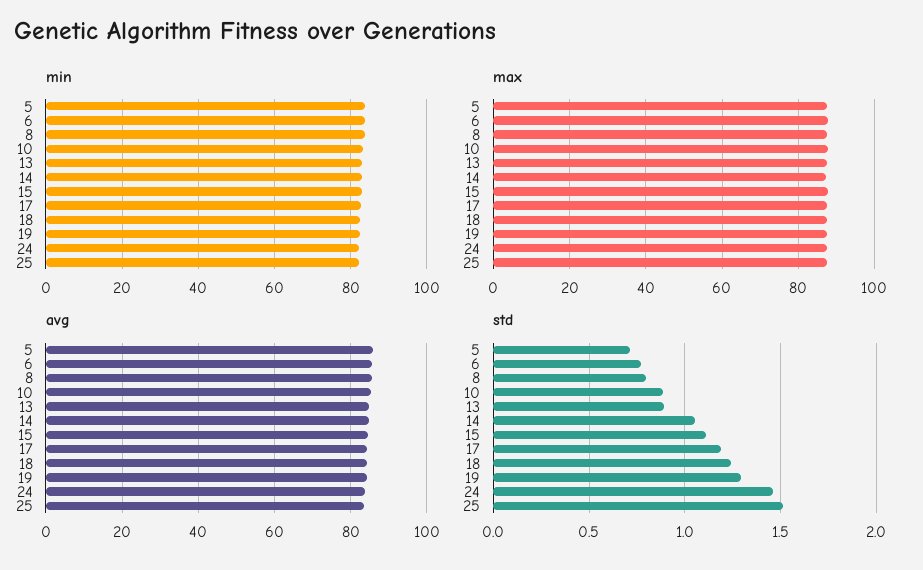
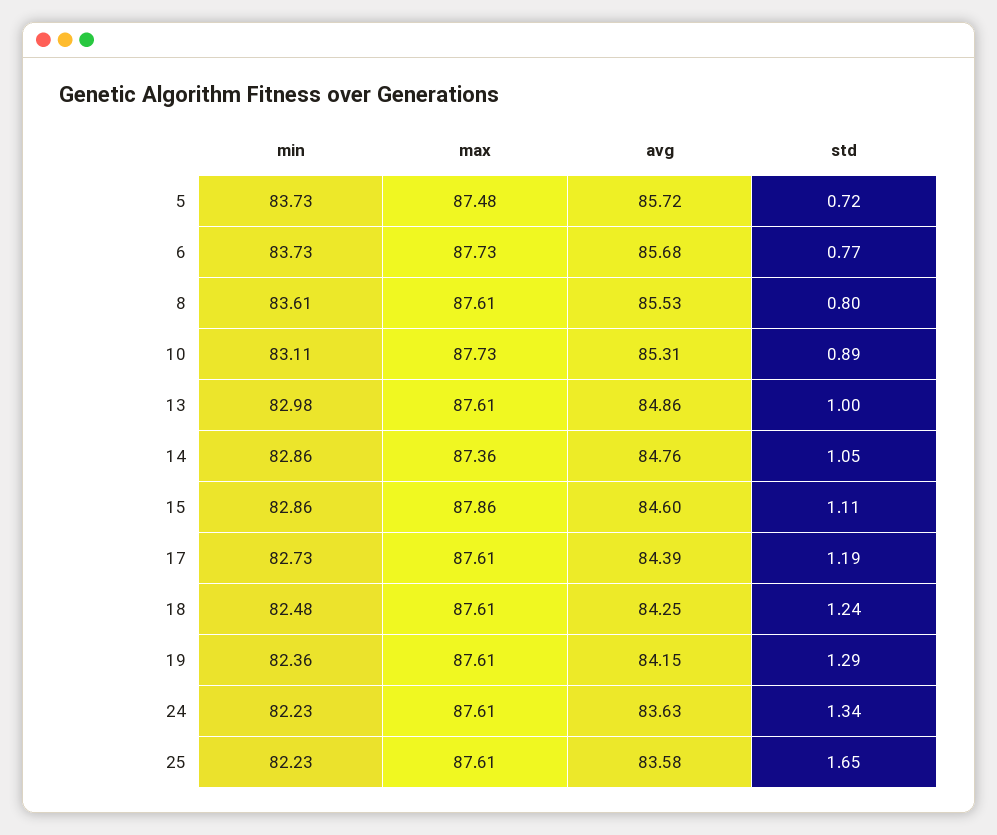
  {
    "min": {
      "5": 83.73,
      "6": 83.73,
      "8": 83.61,
      "10": 83.11,
      "13": 82.98,
      "14": 82.86,
      "15": 82.86,
      "17": 82.73,
      "18": 82.48,
      "19": 82.36,
      "24": 82.23,
      "25": 82.23
    },
    "max": {
      "5": 87.48,
      "6": 87.73,
      "8": 87.61,
      "10": 87.73,
      "13": 87.61,
      "14": 87.36,
      "15": 87.86,
      "17": 87.61,
      "18": 87.61,
      "19": 87.61,
      "24": 87.61,
      "25": 87.61
    },
    "avg": {
      "5": 85.72,
      "6": 85.68,
      "8": 85.53,
      "10": 85.31,
      "13": 84.86,
      "14": 84.76,
      "15": 84.6,
      "17": 84.39,
      "18": 84.25,
      "19": 84.15,
      "24": 83.63,
      "25": 83.58
    },
    "std": {
      "5": 0.72,
      "6": 0.77,
      "8": 0.8,
      "10": 0.89,
-     "13": 0.9,
+     "13": 1,
      "14": 1.05,
      "15": 1.11,
      "17": 1.19,
      "18": 1.24,
      "19": 1.29,
-     "24": 1.45,
+     "24": 1.34,
-     "25": 1.5
+     "25": 1.65
    }
  }

